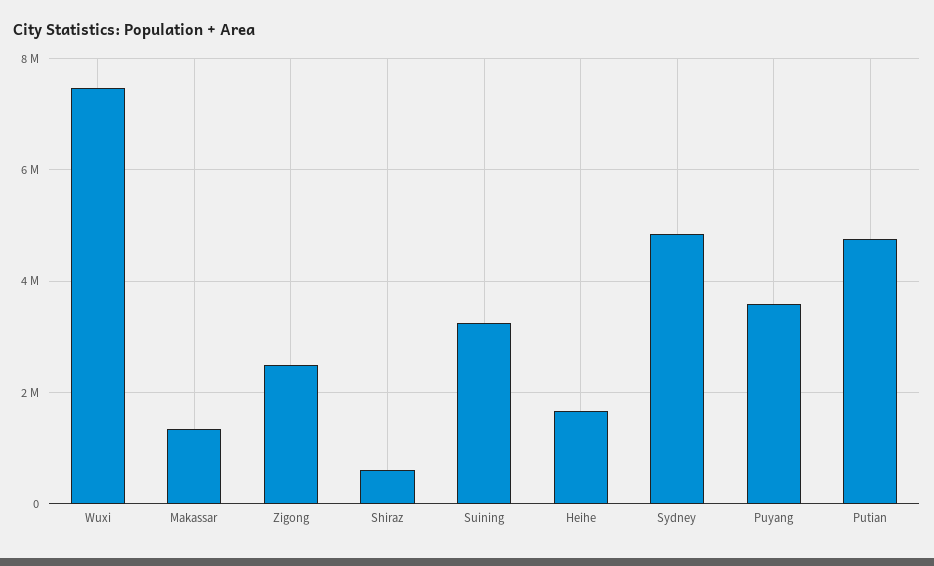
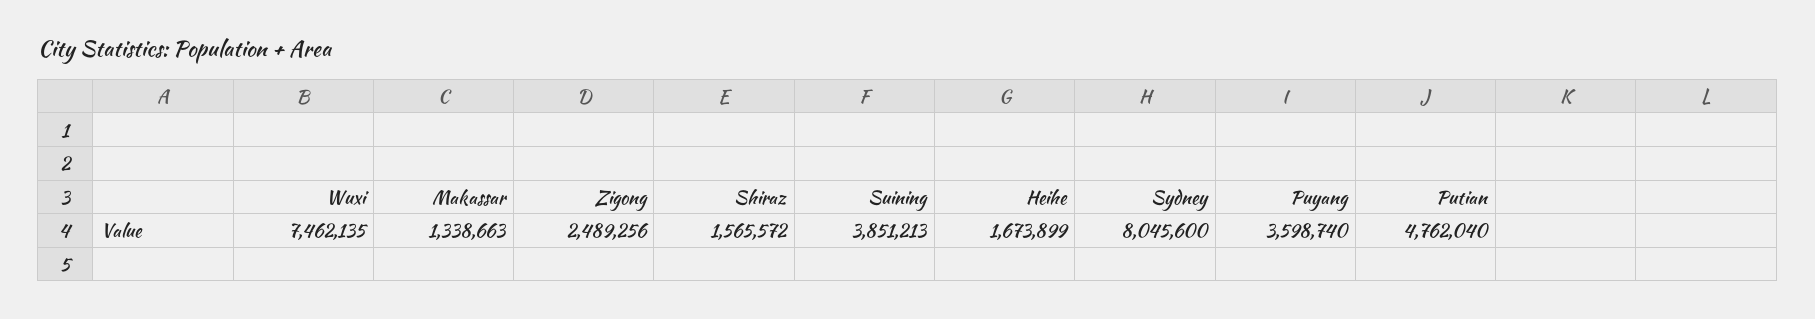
  {
    "Wuxi": 7462135,
    "Makassar": 1338663,
    "Zigong": 2489256,
-   "Shiraz": 600000,
+   "Shiraz": 1565572,
-   "Suining": 3200000,
+   "Suining": 3851213,
    "Heihe": 1673899,
-   "Sydney": 4800000,
+   "Sydney": 8045600,
    "Puyang": 3598740,
    "Putian": 4762040
  }

